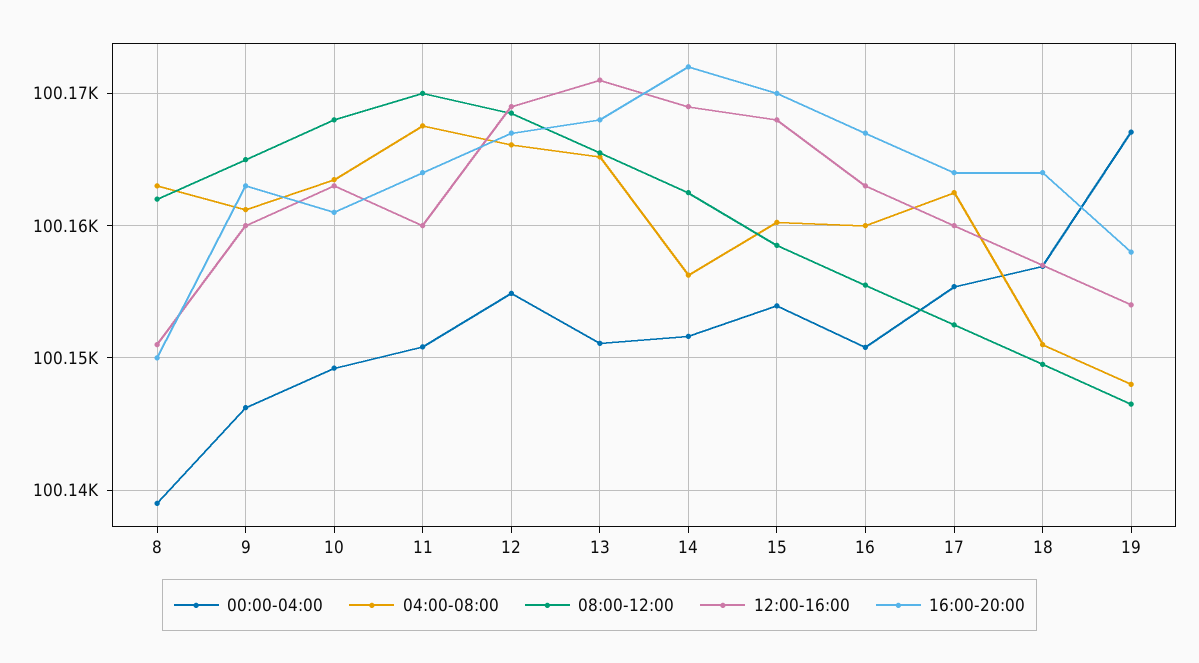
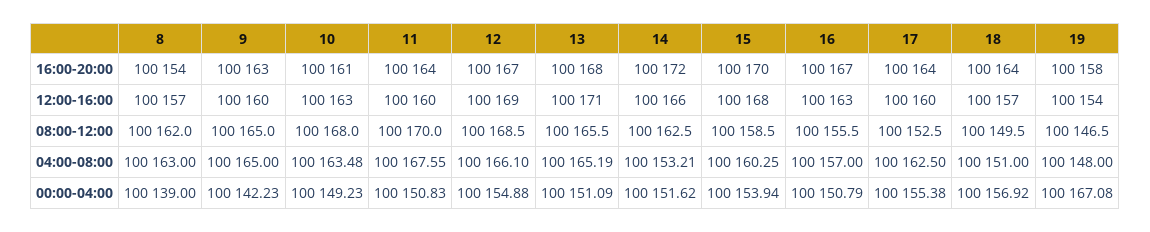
  {
    "00:00-04:00": {
      "8": 100139,
-     "9": 100146,
+     "9": 100142.23,
      "10": 100149.23,
      "11": 100150.83,
      "12": 100154.88,
      "13": 100151.09,
      "14": 100151.62,
      "15": 100153.94,
      "16": 100150.79,
      "17": 100155.38,
      "18": 100156.92,
      "19": 100167.08
    },
    "04:00-08:00": {
      "8": 100163,
-     "9": 100161,
+     "9": 100165,
      "10": 100163.48,
      "11": 100167.55,
      "12": 100166.1,
      "13": 100165.19,
-     "14": 100156,
+     "14": 100153.21,
      "15": 100160.25,
-     "16": 100160,
+     "16": 100157,
      "17": 100162.5,
      "18": 100151,
      "19": 100148
    },
    "08:00-12:00": {
      "8": 100162,
      "9": 100165,
      "10": 100168,
      "11": 100170,
      "12": 100168.5,
      "13": 100165.5,
      "14": 100162.5,
      "15": 100158.5,
      "16": 100155.5,
      "17": 100152.5,
      "18": 100149.5,
      "19": 100146.5
    },
    "12:00-16:00": {
-     "8": 100151,
+     "8": 100157,
      "9": 100160,
      "10": 100163,
      "11": 100160,
      "12": 100169,
      "13": 100171,
-     "14": 100169,
+     "14": 100166,
      "15": 100168,
      "16": 100163,
      "17": 100160,
      "18": 100157,
      "19": 100154
    },
    "16:00-20:00": {
-     "8": 100150,
+     "8": 100154,
      "9": 100163,
      "10": 100161,
      "11": 100164,
      "12": 100167,
      "13": 100168,
      "14": 100172,
      "15": 100170,
      "16": 100167,
      "17": 100164,
      "18": 100164,
      "19": 100158
    }
  }

